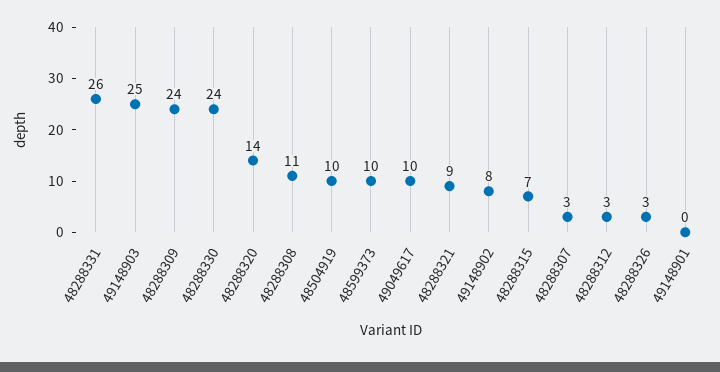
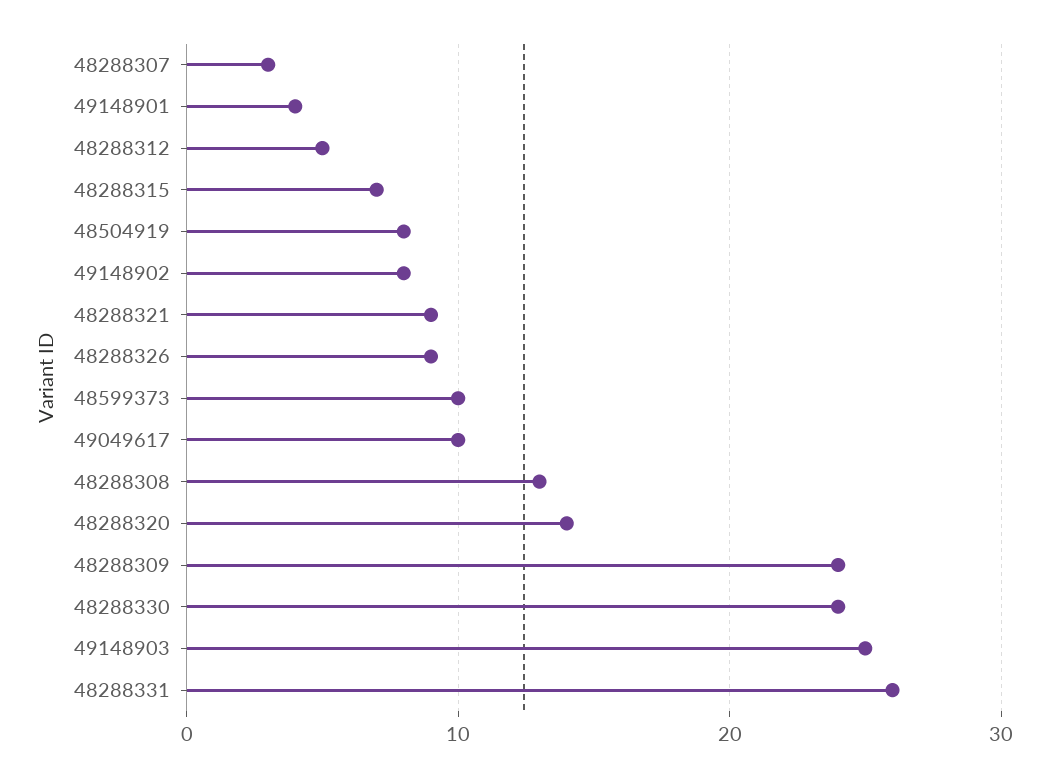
  {
    "48288331": 26,
    "49148903": 25,
    "48288309": 24,
    "48288330": 24,
    "48288320": 14,
-   "48288308": 11,
+   "48288308": 13,
-   "48504919": 10,
+   "48504919": 8,
    "48599373": 10,
    "49049617": 10,
    "48288321": 9,
    "49148902": 8,
    "48288315": 7,
    "48288307": 3,
-   "48288312": 3,
+   "48288312": 5,
-   "48288326": 3,
+   "48288326": 9,
-   "49148901": 0
+   "49148901": 4
  }

